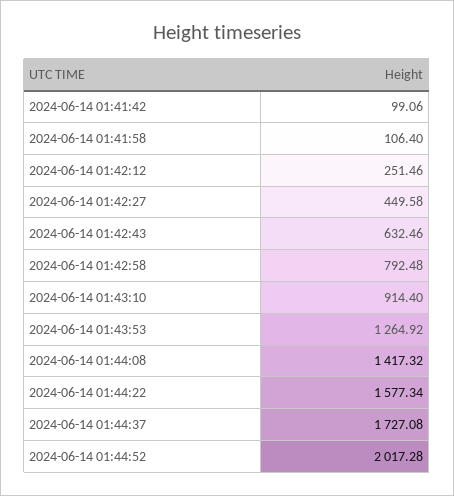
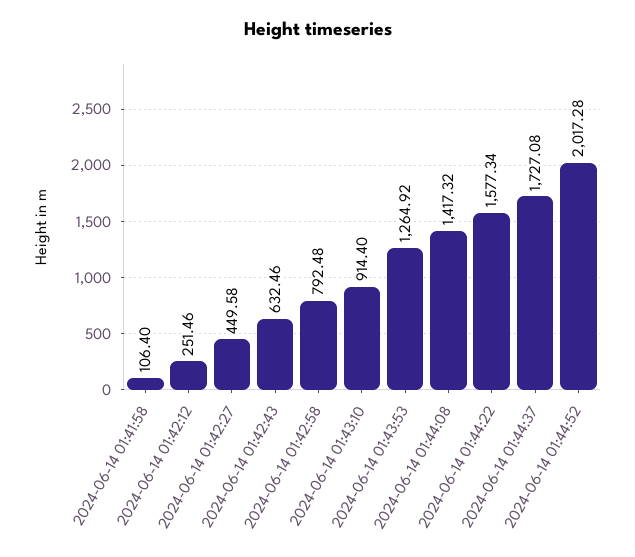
  {
-   "2024-06-14 01:41:42": 99.06,
    "2024-06-14 01:41:58": 106.4,
    "2024-06-14 01:42:12": 251.46,
    "2024-06-14 01:42:27": 449.58,
    "2024-06-14 01:42:43": 632.46,
    "2024-06-14 01:42:58": 792.48,
    "2024-06-14 01:43:10": 914.4,
    "2024-06-14 01:43:53": 1264.92,
    "2024-06-14 01:44:08": 1417.32,
    "2024-06-14 01:44:22": 1577.34,
    "2024-06-14 01:44:37": 1727.08,
    "2024-06-14 01:44:52": 2017.28
  }

